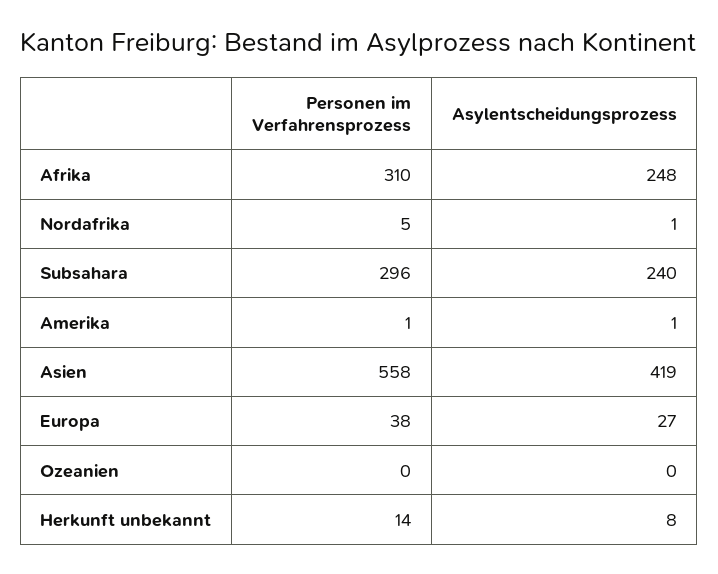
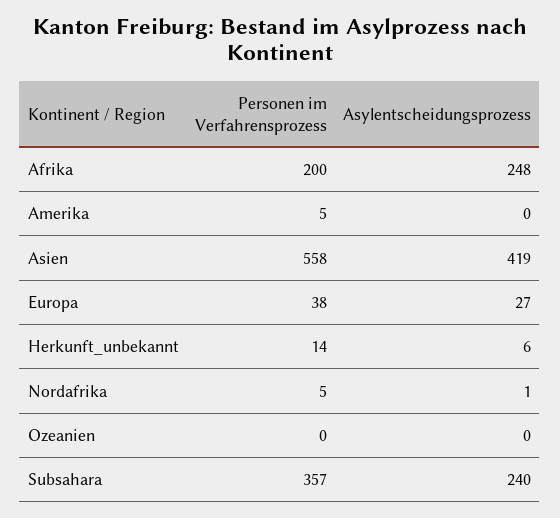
  {
    "Personen im Verfahrensprozess": {
-     "Afrika": 310,
+     "Afrika": 200,
      "Nordafrika": 5,
-     "Subsahara": 296,
+     "Subsahara": 357,
-     "Amerika": 1,
+     "Amerika": 5,
      "Asien": 558,
      "Europa": 38,
      "Ozeanien": 0,
      "Herkunft unbekannt": 14
    },
    "Asylentscheidungsprozess": {
      "Afrika": 248,
      "Nordafrika": 1,
      "Subsahara": 240,
-     "Amerika": 1,
+     "Amerika": 0,
      "Asien": 419,
      "Europa": 27,
      "Ozeanien": 0,
-     "Herkunft unbekannt": 8
+     "Herkunft unbekannt": 6
    }
  }

